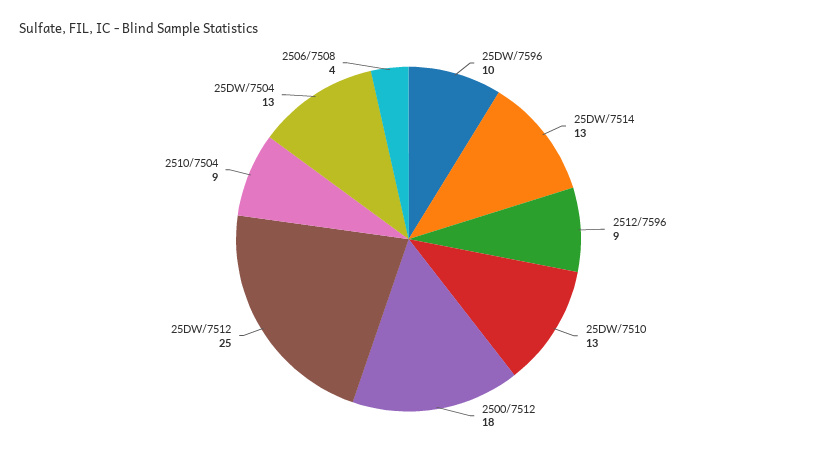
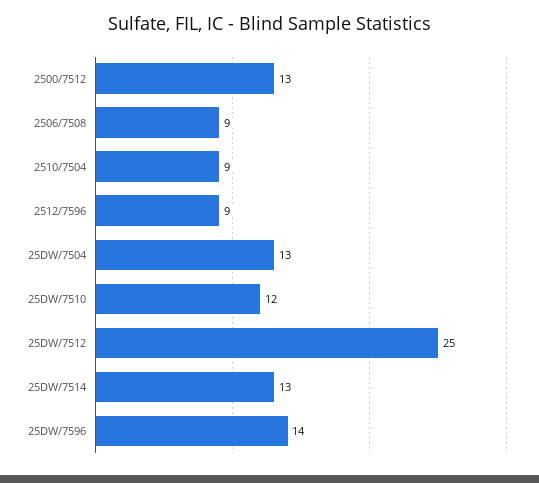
  {
-   "25DW/7596": 10,
+   "25DW/7596": 14,
    "25DW/7514": 13,
    "2512/7596": 9,
-   "25DW/7510": 13,
+   "25DW/7510": 12,
-   "2500/7512": 18,
+   "2500/7512": 13,
    "25DW/7512": 25,
    "2510/7504": 9,
    "25DW/7504": 13,
-   "2506/7508": 4
+   "2506/7508": 9
  }

